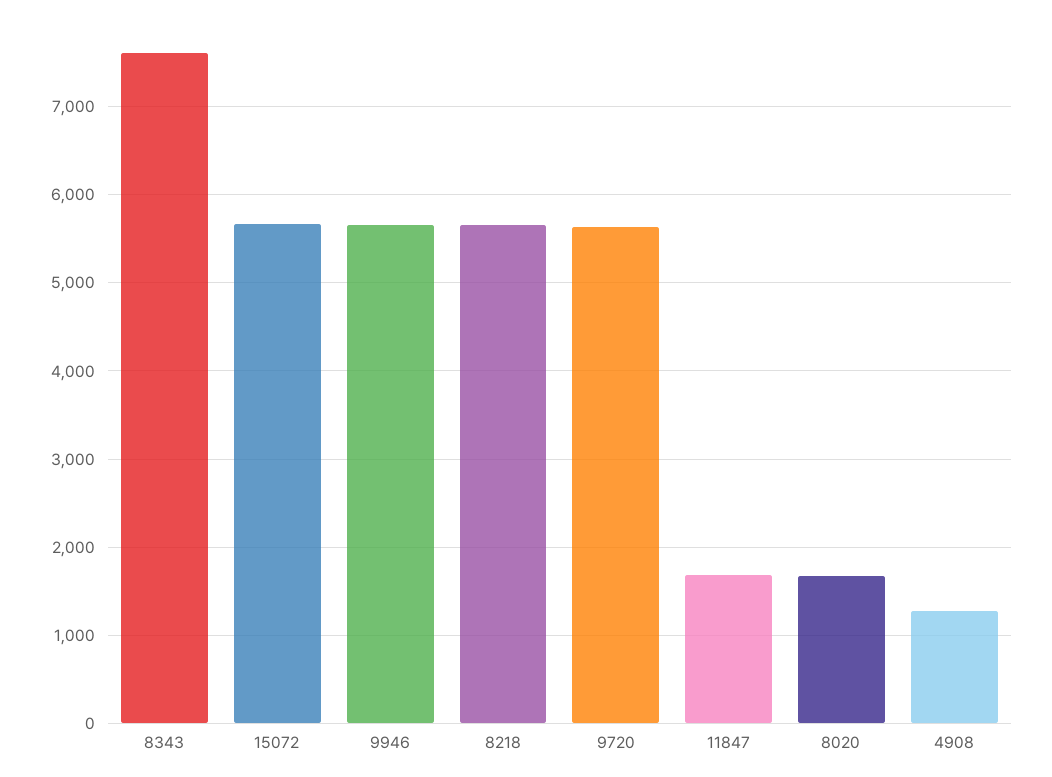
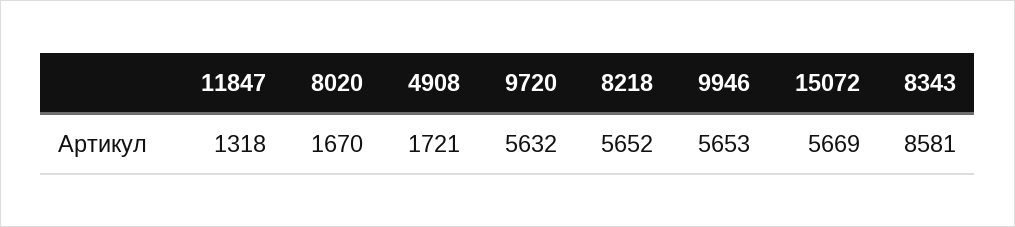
  {
-   "8343": 7600,
+   "8343": 8581,
    "15072": 5669,
    "9946": 5653,
    "8218": 5652,
    "9720": 5632,
-   "11847": 1700,
+   "11847": 1318,
    "8020": 1670,
-   "4908": 1300
+   "4908": 1721
  }

